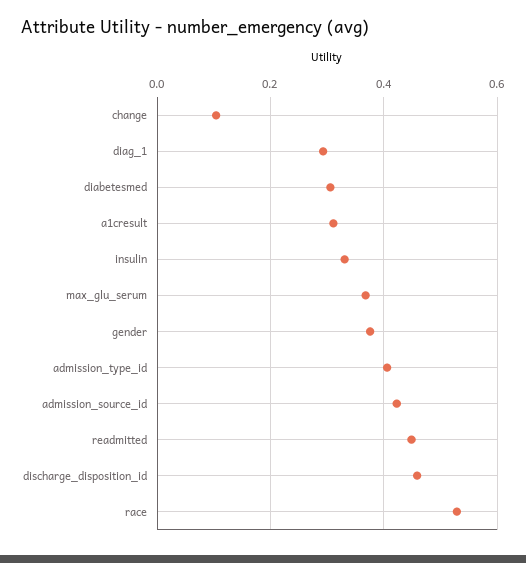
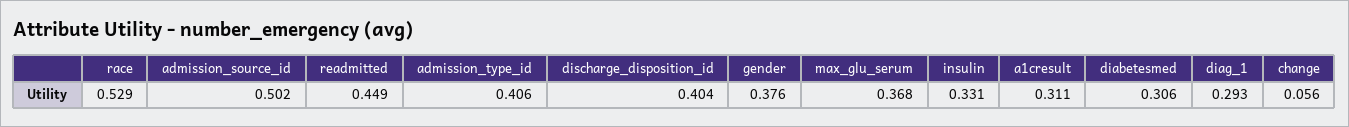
  {
-   "change": 0.1,
+   "change": 0.056,
    "diag_1": 0.293,
    "diabetesmed": 0.306,
    "a1cresult": 0.311,
    "insulin": 0.331,
    "max_glu_serum": 0.368,
    "gender": 0.376,
    "admission_type_id": 0.406,
-   "admission_source_id": 0.42,
+   "admission_source_id": 0.502,
    "readmitted": 0.449,
-   "discharge_disposition_id": 0.46,
+   "discharge_disposition_id": 0.404,
    "race": 0.529
  }

